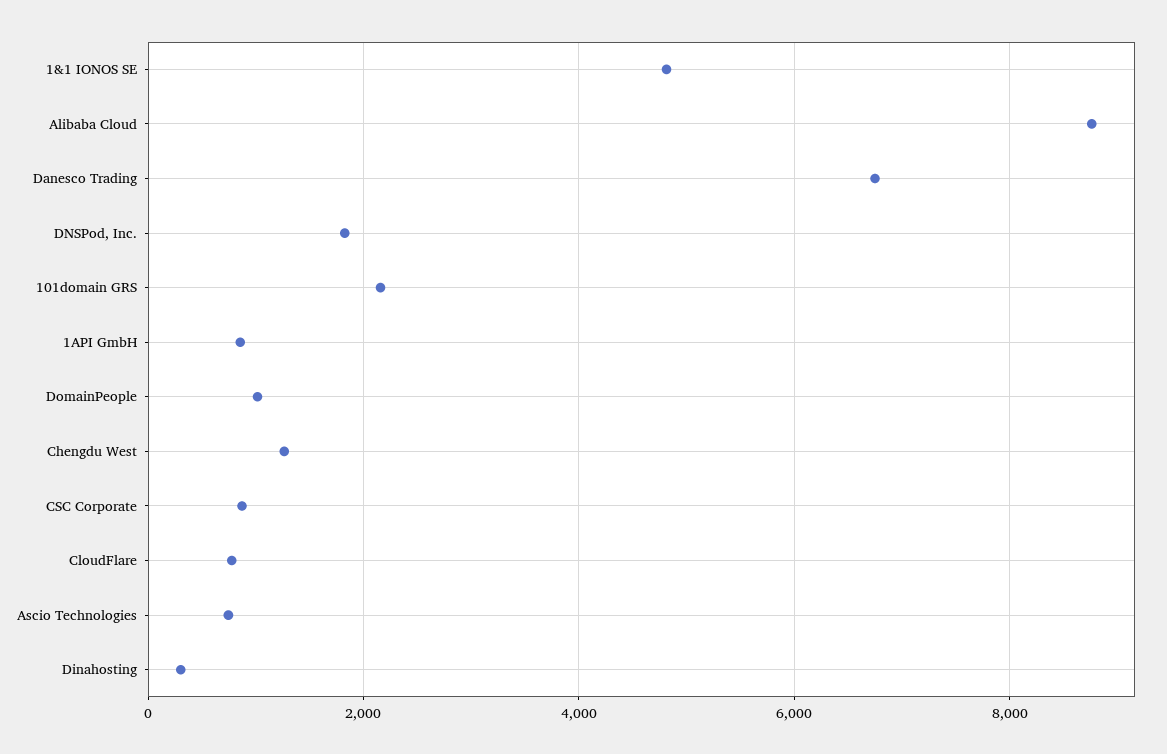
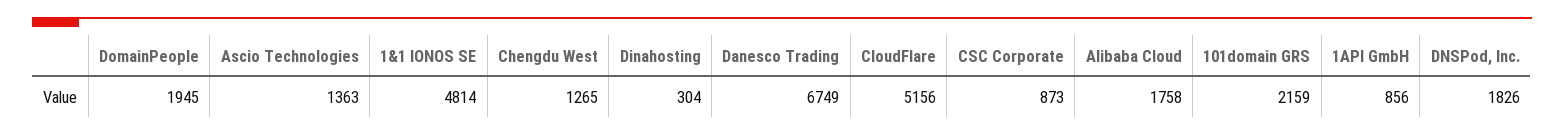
  {
    "1&1 IONOS SE": 4814,
-   "Alibaba Cloud": 8800,
+   "Alibaba Cloud": 1758,
    "Danesco Trading": 6749,
    "DNSPod, Inc.": 1826,
    "101domain GRS": 2159,
    "1API GmbH": 856,
-   "DomainPeople": 1000,
+   "DomainPeople": 1945,
    "Chengdu West": 1265,
    "CSC Corporate": 873,
-   "CloudFlare": 800,
+   "CloudFlare": 5156,
-   "Ascio Technologies": 800,
+   "Ascio Technologies": 1363,
    "Dinahosting": 304
  }

